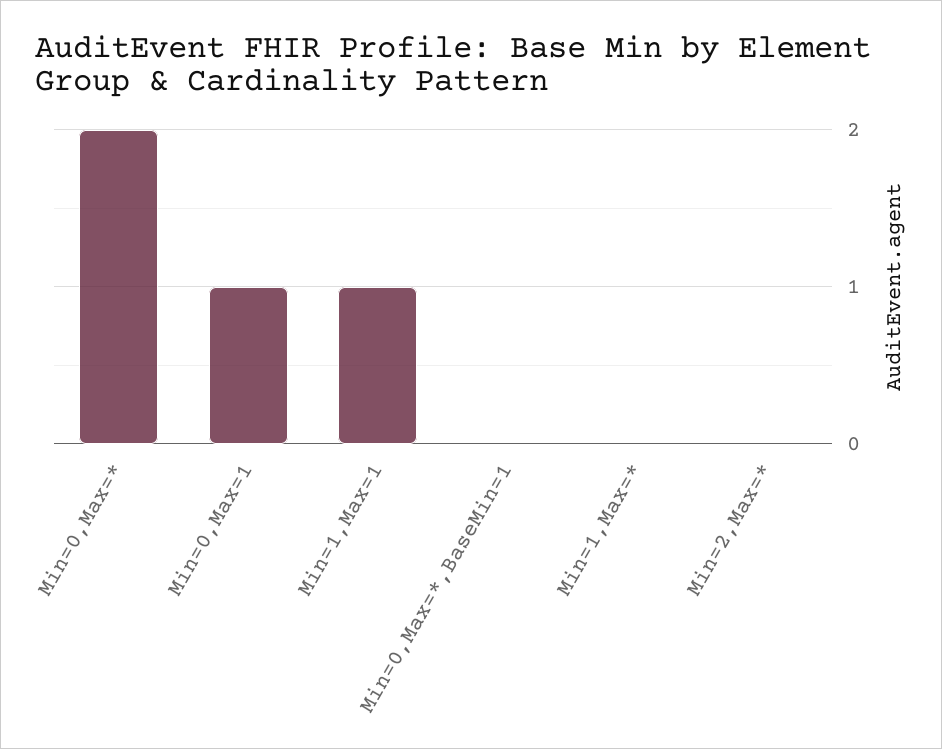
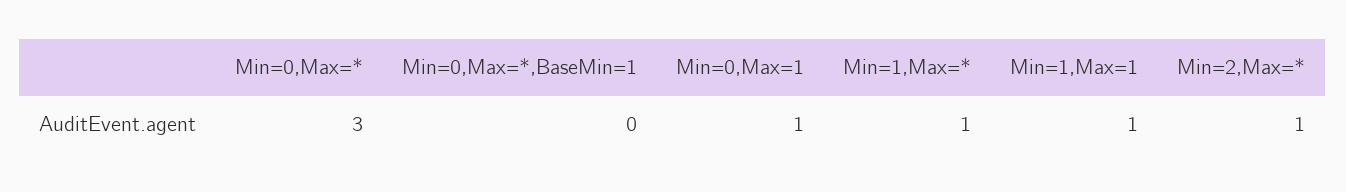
  {
-   "Min=0,Max=*": 2,
+   "Min=0,Max=*": 3,
    "Min=0,Max=1": 1,
    "Min=1,Max=1": 1,
    "Min=0,Max=*,BaseMin=1": 0,
-   "Min=1,Max=*": 0,
+   "Min=1,Max=*": 1,
-   "Min=2,Max=*": 0
+   "Min=2,Max=*": 1
  }

